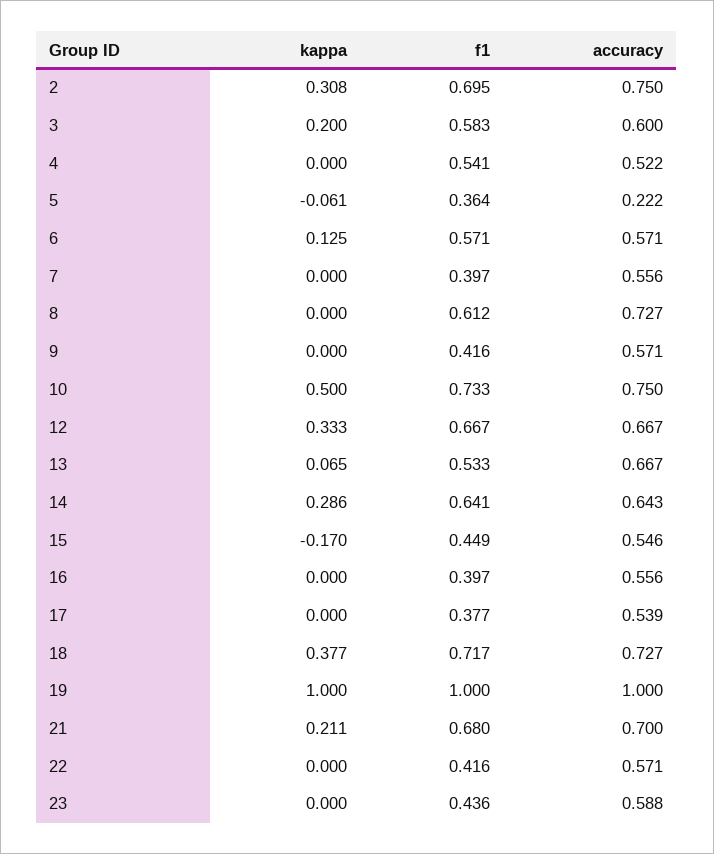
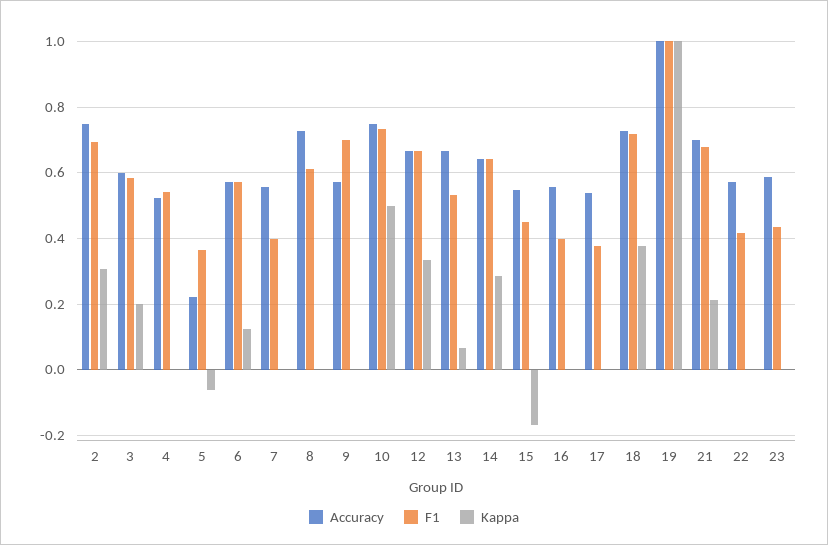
  {
    "kappa": {
      "2": 0.308,
      "3": 0.2,
      "4": 0,
      "5": -0.061,
      "6": 0.125,
      "7": 0,
      "8": 0,
      "9": 0,
      "10": 0.5,
      "12": 0.333,
      "13": 0.065,
      "14": 0.286,
      "15": -0.17,
      "16": 0,
      "17": 0,
      "18": 0.377,
      "19": 1,
      "21": 0.211,
      "22": 0,
      "23": 0
    },
    "f1": {
      "2": 0.695,
      "3": 0.583,
      "4": 0.541,
      "5": 0.364,
      "6": 0.571,
      "7": 0.397,
      "8": 0.612,
-     "9": 0.416,
+     "9": 0.7,
      "10": 0.733,
      "12": 0.667,
      "13": 0.533,
      "14": 0.641,
      "15": 0.449,
      "16": 0.397,
      "17": 0.377,
      "18": 0.717,
      "19": 1,
      "21": 0.68,
      "22": 0.416,
      "23": 0.436
    },
    "accuracy": {
      "2": 0.75,
      "3": 0.6,
      "4": 0.522,
      "5": 0.222,
      "6": 0.571,
      "7": 0.556,
      "8": 0.727,
      "9": 0.571,
      "10": 0.75,
      "12": 0.667,
      "13": 0.667,
      "14": 0.643,
      "15": 0.546,
      "16": 0.556,
      "17": 0.539,
      "18": 0.727,
      "19": 1,
      "21": 0.7,
      "22": 0.571,
      "23": 0.588
    }
  }

